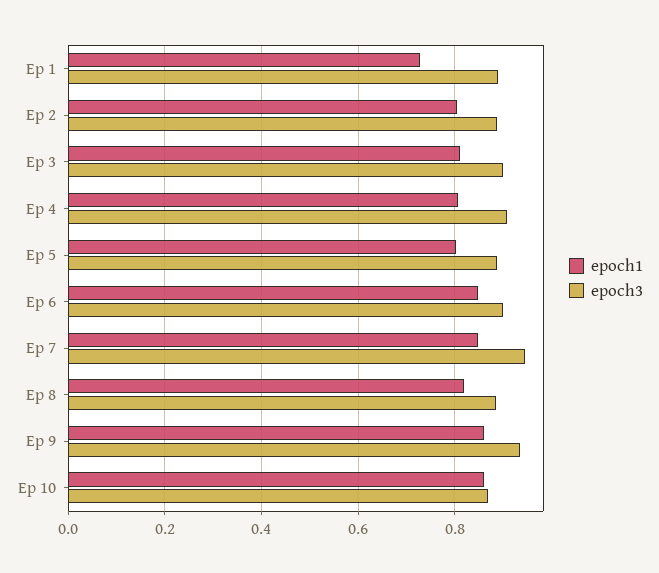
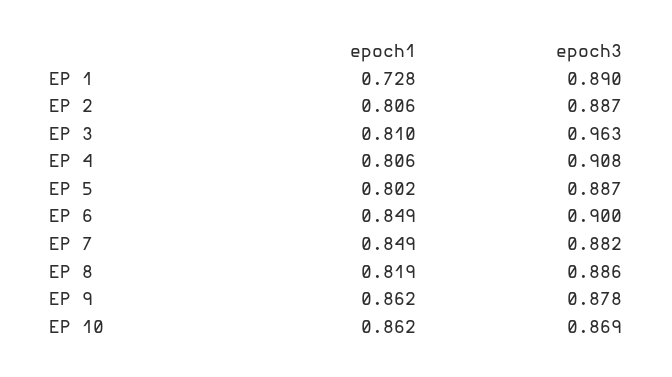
  {
    "epoch1": {
      "Ep 1": 0.728,
      "Ep 2": 0.806,
      "Ep 3": 0.81,
      "Ep 4": 0.806,
      "Ep 5": 0.802,
      "Ep 6": 0.849,
      "Ep 7": 0.849,
      "Ep 8": 0.819,
      "Ep 9": 0.862,
      "Ep 10": 0.862
    },
    "epoch3": {
      "Ep 1": 0.89,
      "Ep 2": 0.887,
-     "Ep 3": 0.9,
+     "Ep 3": 0.963,
      "Ep 4": 0.908,
      "Ep 5": 0.887,
      "Ep 6": 0.9,
-     "Ep 7": 0.94,
+     "Ep 7": 0.882,
      "Ep 8": 0.886,
-     "Ep 9": 0.94,
+     "Ep 9": 0.878,
      "Ep 10": 0.869
    }
  }

